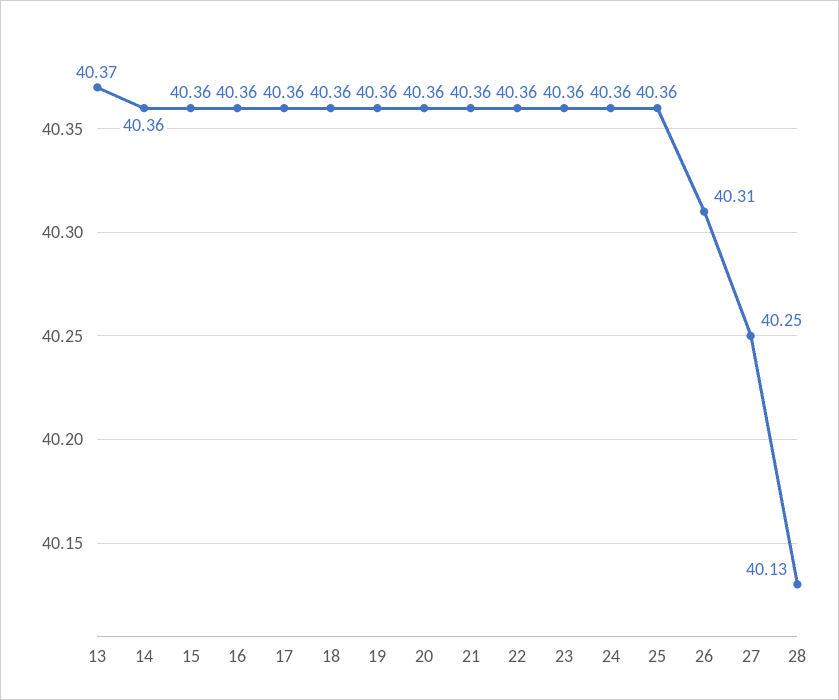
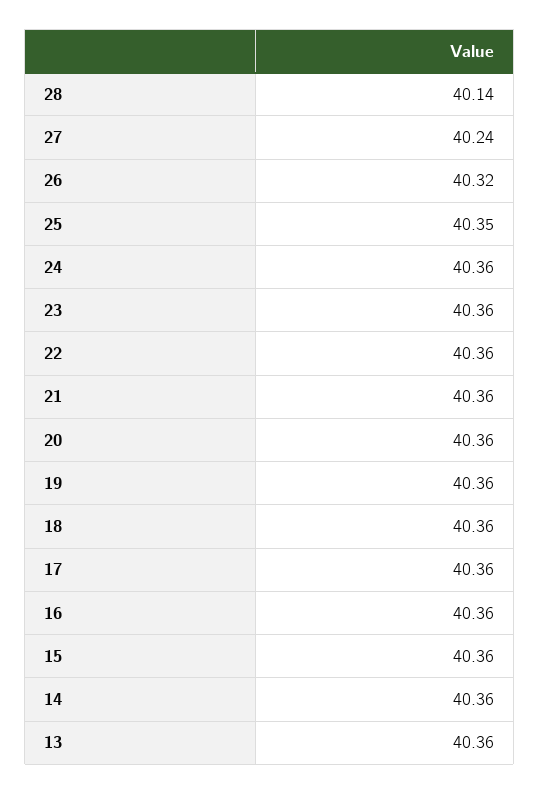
  {
-   "13": 40.37,
+   "13": 40.36,
    "14": 40.36,
    "15": 40.36,
    "16": 40.36,
    "17": 40.36,
    "18": 40.36,
    "19": 40.36,
    "20": 40.36,
    "21": 40.36,
    "22": 40.36,
    "23": 40.36,
    "24": 40.36,
-   "25": 40.36,
+   "25": 40.35,
-   "26": 40.31,
+   "26": 40.32,
-   "27": 40.25,
+   "27": 40.24,
-   "28": 40.13
+   "28": 40.14
  }

